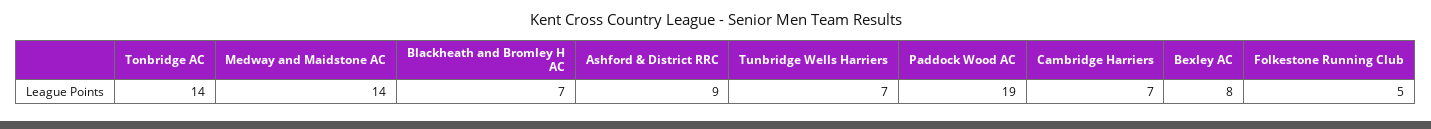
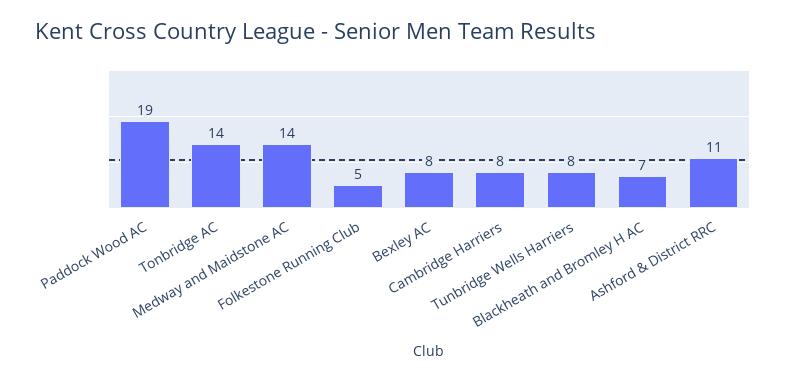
  {
    "Tonbridge AC": 14,
    "Medway and Maidstone AC": 14,
    "Blackheath and Bromley H AC": 7,
-   "Ashford & District RRC": 9,
+   "Ashford & District RRC": 11,
-   "Tunbridge Wells Harriers": 7,
+   "Tunbridge Wells Harriers": 8,
    "Paddock Wood AC": 19,
-   "Cambridge Harriers": 7,
+   "Cambridge Harriers": 8,
    "Bexley AC": 8,
    "Folkestone Running Club": 5
  }

